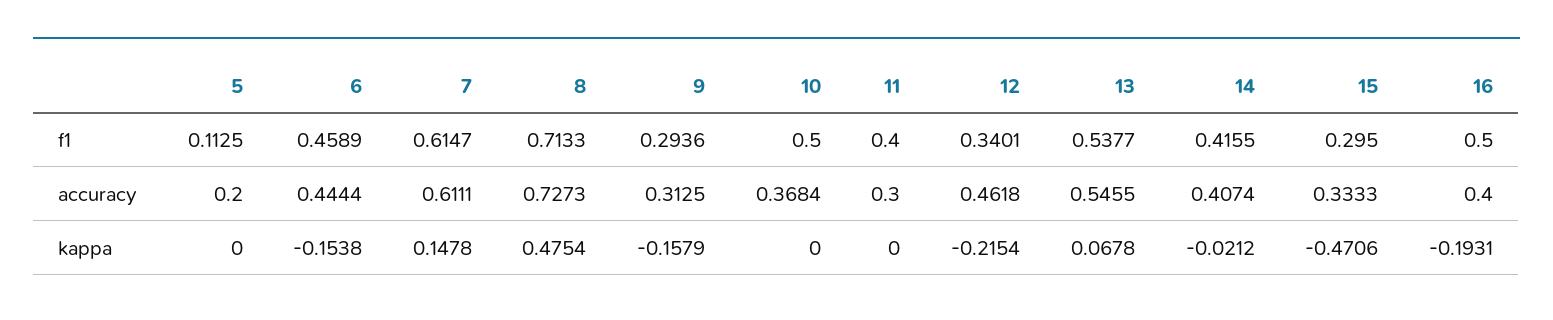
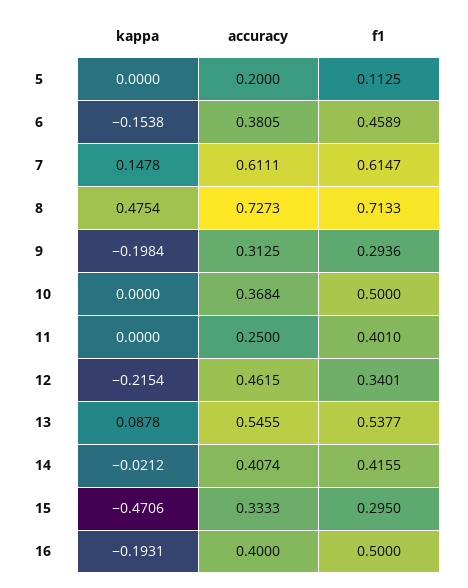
  {
    "5": {
      "f1": 0.1125,
      "accuracy": 0.2,
      "kappa": 0
    },
    "6": {
      "f1": 0.4589,
-     "accuracy": 0.4444,
+     "accuracy": 0.3805,
      "kappa": -0.1538
    },
    "7": {
      "f1": 0.6147,
      "accuracy": 0.6111,
      "kappa": 0.1478
    },
    "8": {
      "f1": 0.7133,
      "accuracy": 0.7273,
      "kappa": 0.4754
    },
    "9": {
      "f1": 0.2936,
      "accuracy": 0.3125,
-     "kappa": -0.1579
+     "kappa": -0.1984
    },
    "10": {
      "f1": 0.5,
      "accuracy": 0.3684,
      "kappa": 0
    },
    "11": {
-     "f1": 0.4,
+     "f1": 0.401,
-     "accuracy": 0.3,
+     "accuracy": 0.25,
      "kappa": 0
    },
    "12": {
      "f1": 0.3401,
-     "accuracy": 0.4618,
+     "accuracy": 0.4615,
      "kappa": -0.2154
    },
    "13": {
      "f1": 0.5377,
      "accuracy": 0.5455,
-     "kappa": 0.0678
+     "kappa": 0.0878
    },
    "14": {
      "f1": 0.4155,
      "accuracy": 0.4074,
      "kappa": -0.0212
    },
    "15": {
      "f1": 0.295,
      "accuracy": 0.3333,
      "kappa": -0.4706
    },
    "16": {
      "f1": 0.5,
      "accuracy": 0.4,
      "kappa": -0.1931
    }
  }

